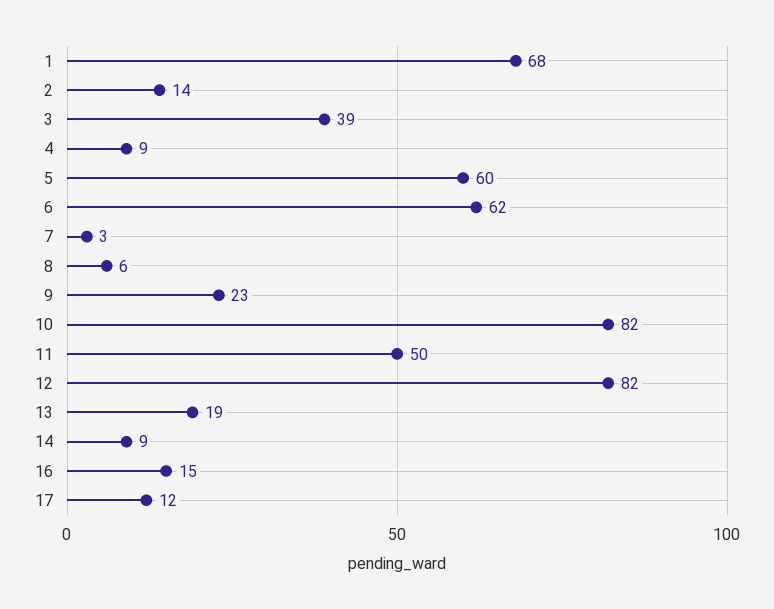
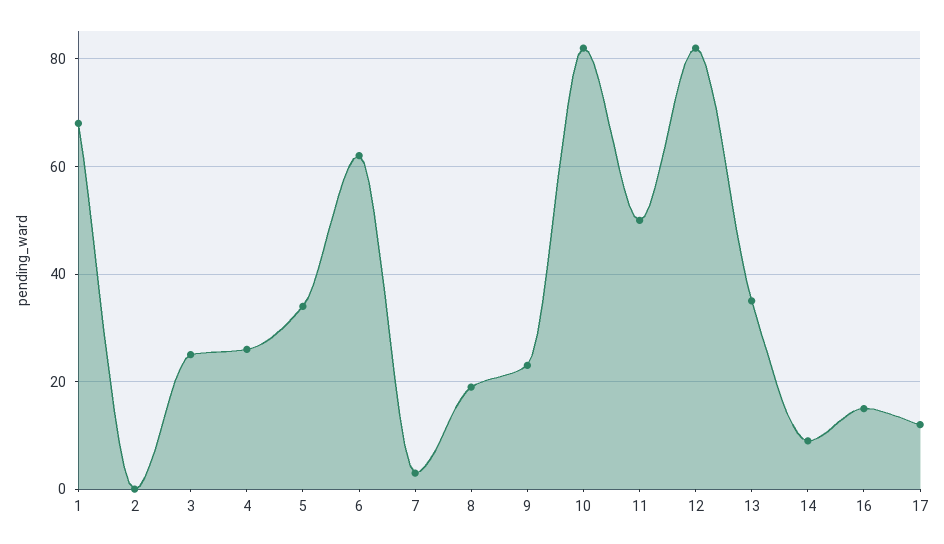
  {
    "1": 68,
-   "2": 14,
+   "2": 0,
-   "3": 39,
+   "3": 25,
-   "4": 9,
+   "4": 25,
-   "5": 60,
+   "5": 35,
    "6": 62,
    "7": 3,
-   "8": 6,
+   "8": 20,
    "9": 23,
    "10": 82,
    "11": 50,
    "12": 82,
-   "13": 19,
+   "13": 35,
    "14": 9,
    "16": 15,
    "17": 12
  }

